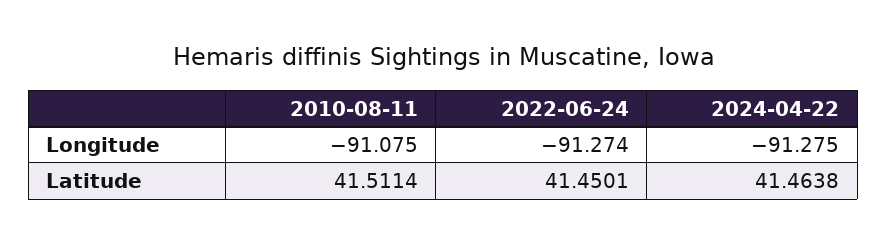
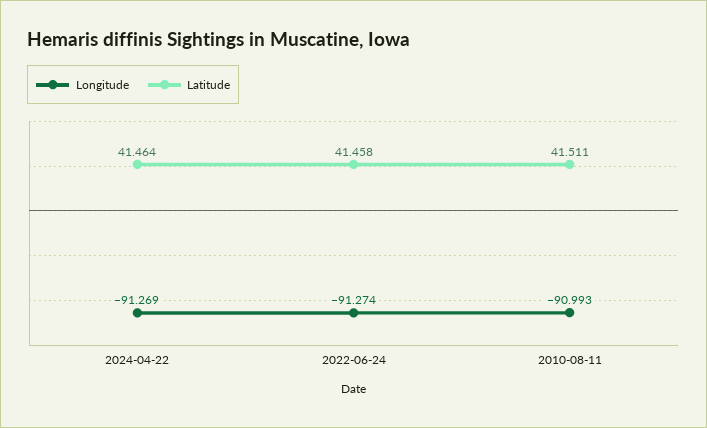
  {
    "Longitude": {
-     "2010-08-11": -91.075,
+     "2010-08-11": -90.993,
      "2022-06-24": -91.274,
-     "2024-04-22": -91.275
+     "2024-04-22": -91.269
    },
    "Latitude": {
      "2010-08-11": 41.5114,
-     "2022-06-24": 41.4501,
+     "2022-06-24": 41.458,
      "2024-04-22": 41.4638
    }
  }

